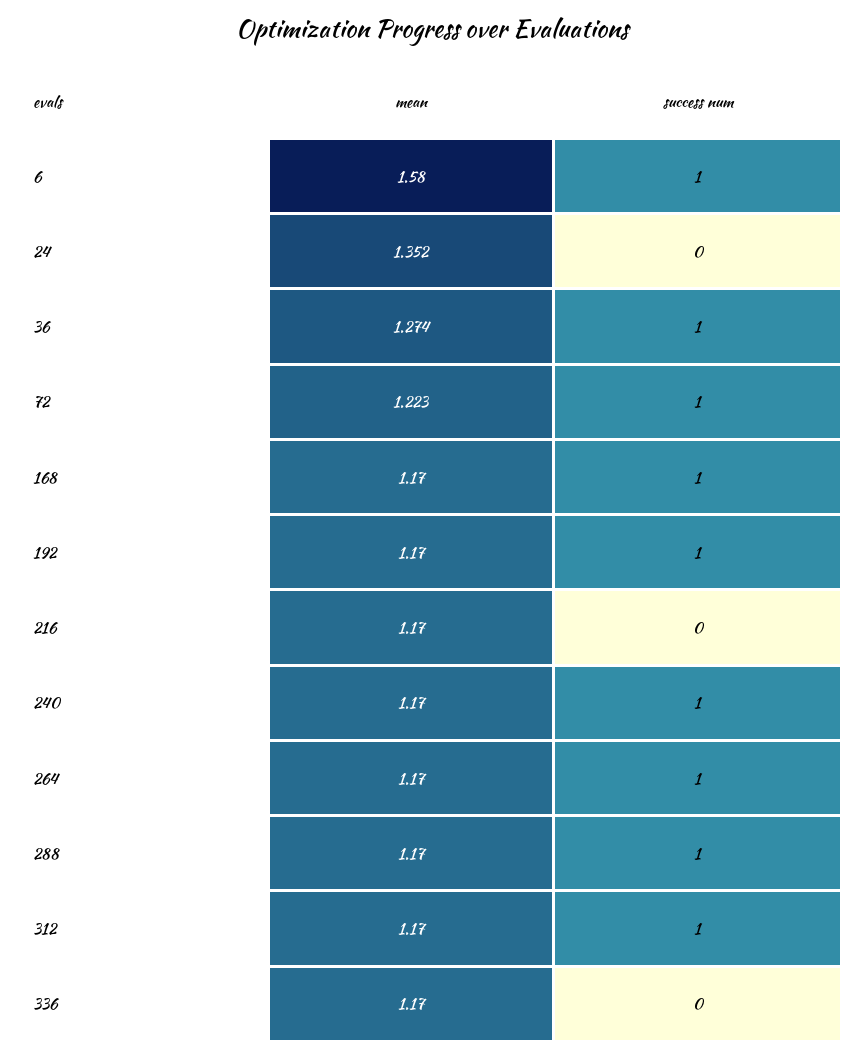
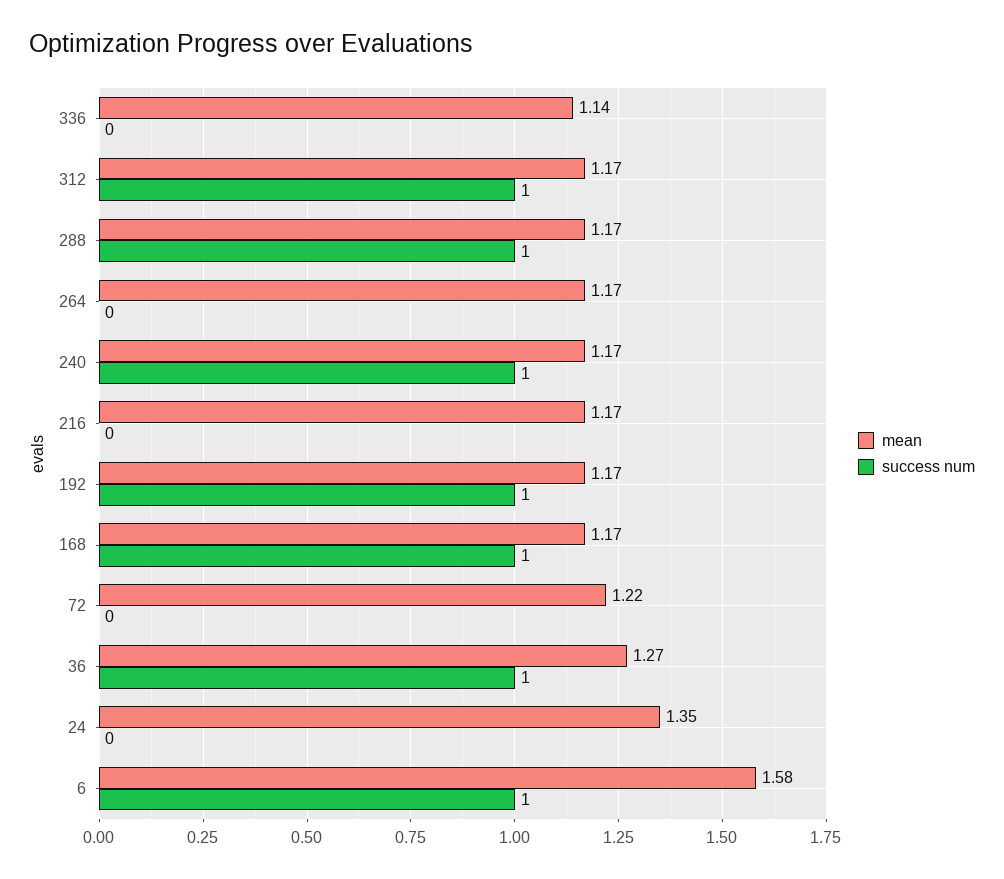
  {
    "mean": {
      "6": 1.58,
      "24": 1.352,
      "36": 1.274,
      "72": 1.223,
      "168": 1.17,
      "192": 1.17,
      "216": 1.17,
      "240": 1.17,
      "264": 1.17,
      "288": 1.17,
      "312": 1.17,
-     "336": 1.17
+     "336": 1.14
    },
    "success num": {
      "6": 1,
      "24": 0,
      "36": 1,
-     "72": 1,
+     "72": 0,
      "168": 1,
      "192": 1,
      "216": 0,
      "240": 1,
-     "264": 1,
+     "264": 0,
      "288": 1,
      "312": 1,
      "336": 0
    }
  }

